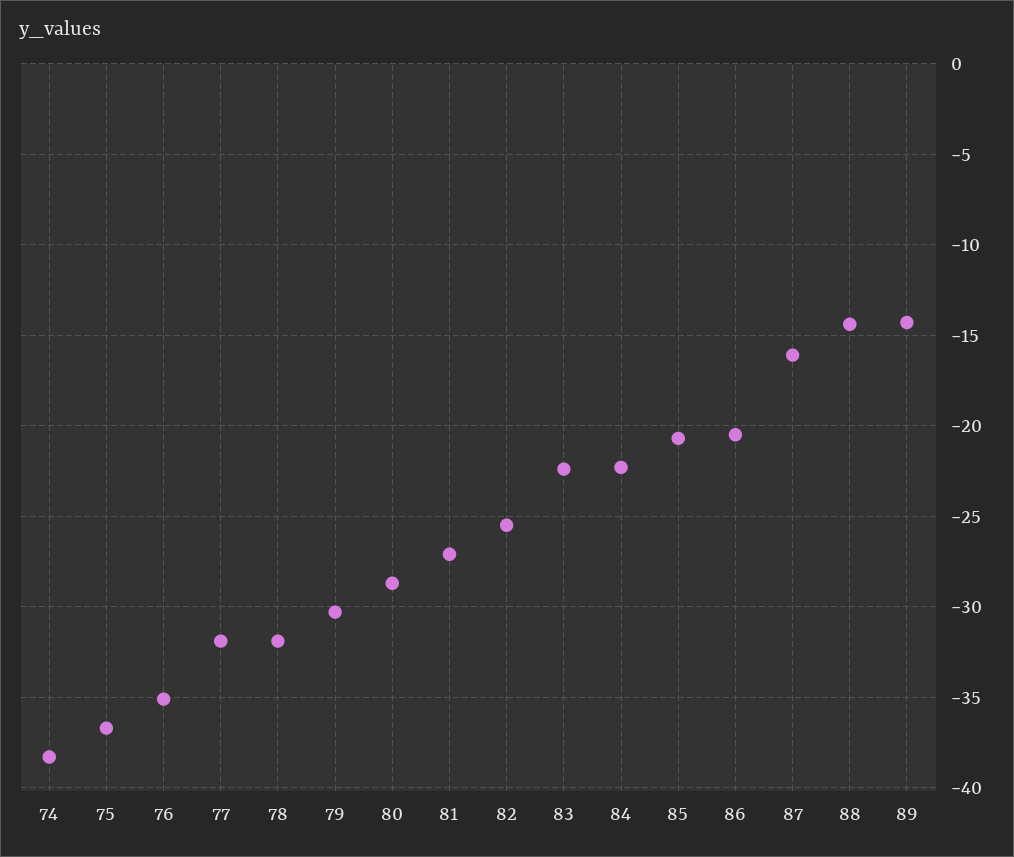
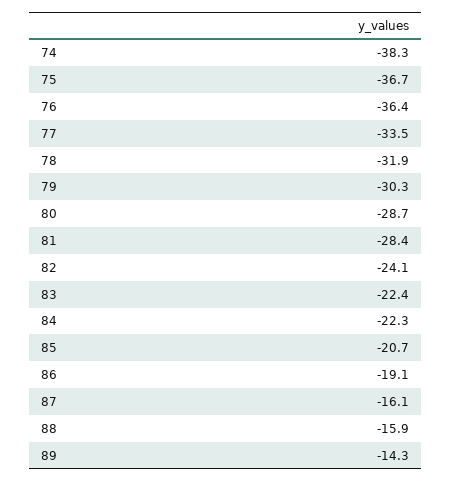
  {
    "74": -38.3,
    "75": -36.7,
-   "76": -35,
+   "76": -36.4,
-   "77": -32,
+   "77": -33.5,
    "78": -31.9,
    "79": -30.3,
    "80": -28.7,
-   "81": -27,
+   "81": -28.4,
-   "82": -25.5,
+   "82": -24.1,
    "83": -22.4,
    "84": -22.3,
    "85": -20.7,
-   "86": -20.5,
+   "86": -19.1,
    "87": -16.1,
-   "88": -14.5,
+   "88": -15.9,
    "89": -14.3
  }

